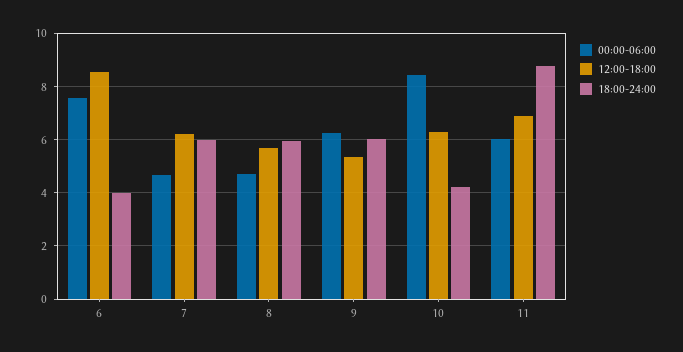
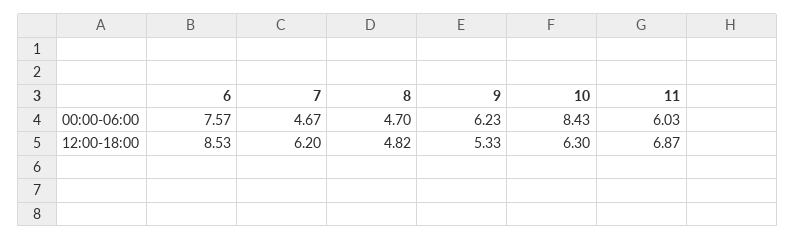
  {
    "00:00-06:00": {
      "6": 7.57,
      "7": 4.67,
      "8": 4.7,
      "9": 6.23,
      "10": 8.43,
      "11": 6.03
    },
    "12:00-18:00": {
      "6": 8.53,
      "7": 6.2,
-     "8": 5.75,
+     "8": 4.82,
      "9": 5.33,
      "10": 6.3,
      "11": 6.87
-   },
+   }
-   "18:00-24:00": {
-     "6": 4,
-     "7": 6,
-     "8": 6,
-     "9": 6,
-     "10": 4.25,
-     "11": 8.75
-   }
  }

